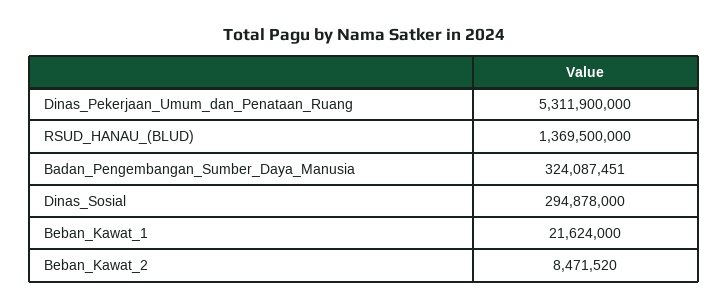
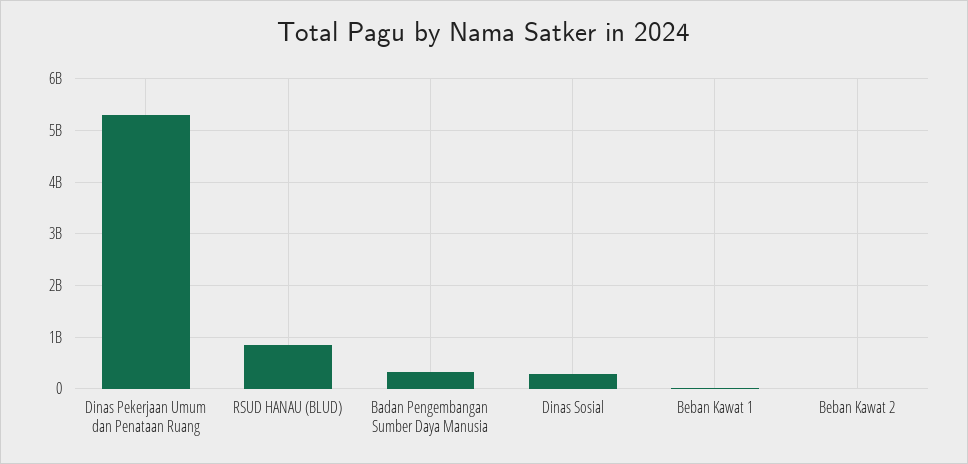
  {
    "Dinas_Pekerjaan_Umum_dan_Penataan_Ruang": 5311900000,
-   "RSUD_HANAU_(BLUD)": 1369500000,
+   "RSUD_HANAU_(BLUD)": 800000000,
    "Badan_Pengembangan_Sumber_Daya_Manusia": 324087451,
    "Dinas_Sosial": 294878000,
    "Beban_Kawat_1": 21624000,
    "Beban_Kawat_2": 8471520
  }

